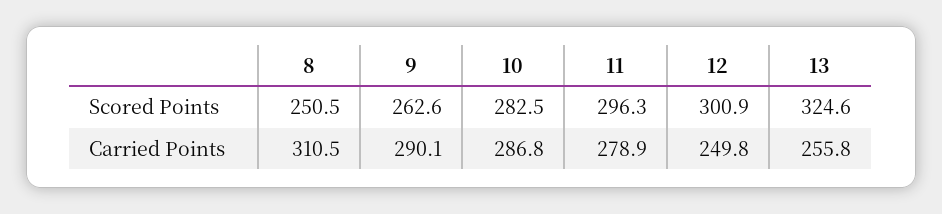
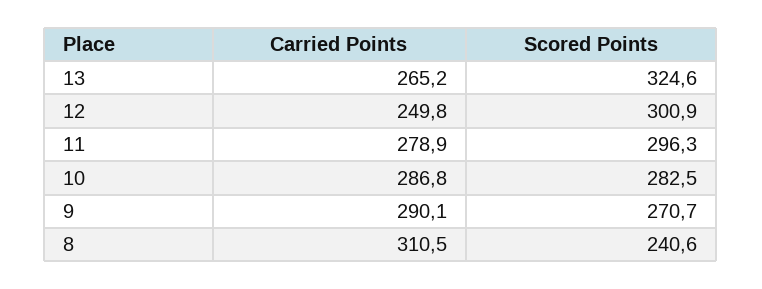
  {
    "8": {
-     "Scored Points": 250.5,
+     "Scored Points": 240.6,
      "Carried Points": 310.5
    },
    "9": {
-     "Scored Points": 262.6,
+     "Scored Points": 270.7,
      "Carried Points": 290.1
    },
    "10": {
      "Scored Points": 282.5,
      "Carried Points": 286.8
    },
    "11": {
      "Scored Points": 296.3,
      "Carried Points": 278.9
    },
    "12": {
      "Scored Points": 300.9,
      "Carried Points": 249.8
    },
    "13": {
      "Scored Points": 324.6,
-     "Carried Points": 255.8
+     "Carried Points": 265.2
    }
  }

